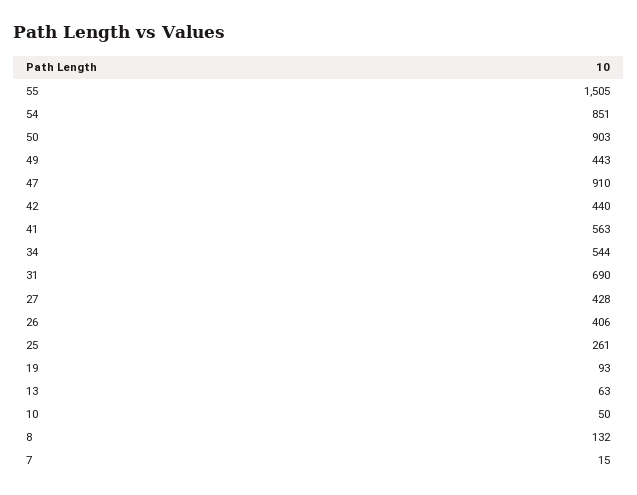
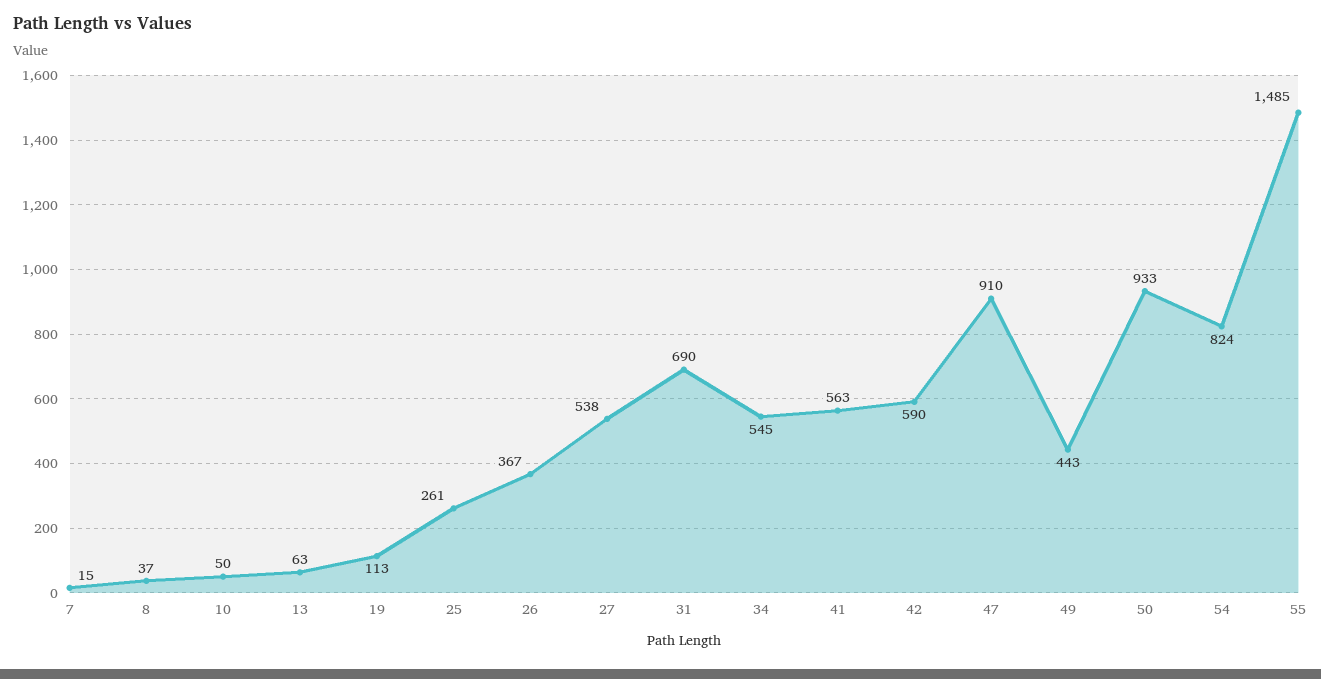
  {
-   "55": 1505,
+   "55": 1485,
-   "54": 851,
+   "54": 824,
-   "50": 903,
+   "50": 933,
    "49": 443,
    "47": 910,
-   "42": 440,
+   "42": 590,
    "41": 563,
-   "34": 544,
+   "34": 545,
    "31": 690,
-   "27": 428,
+   "27": 538,
-   "26": 406,
+   "26": 367,
    "25": 261,
-   "19": 93,
+   "19": 113,
    "13": 63,
    "10": 50,
-   "8": 132,
+   "8": 37,
    "7": 15
  }

